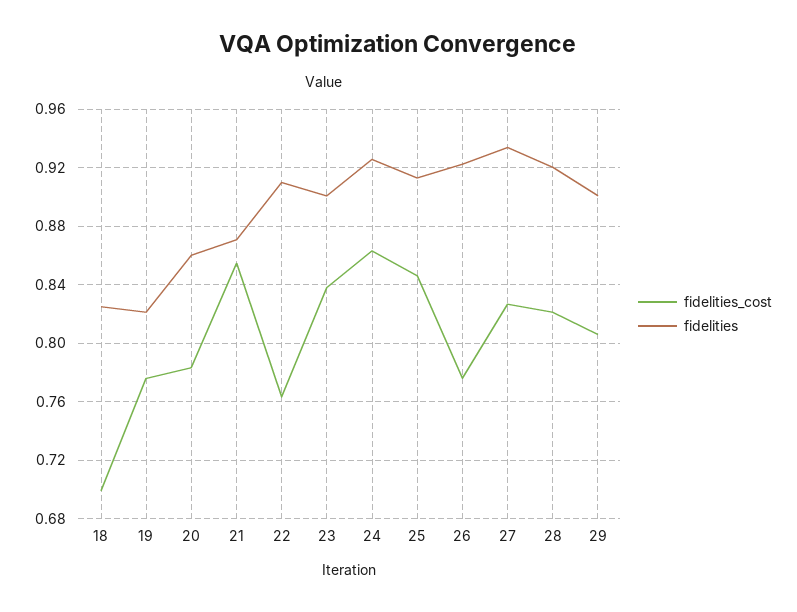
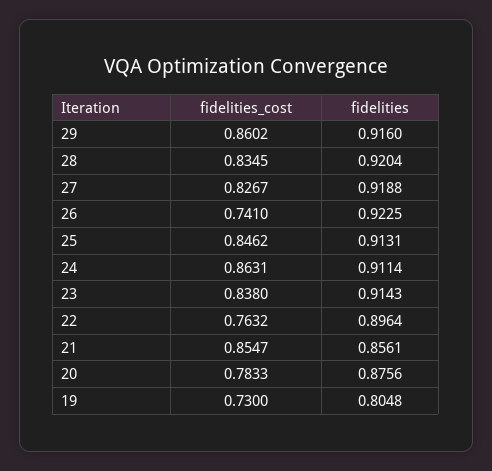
  {
    "fidelities_cost": {
-     "18": 0.7,
-     "19": 0.775,
+     "19": 0.73,
      "20": 0.7833,
      "21": 0.8547,
      "22": 0.7632,
      "23": 0.838,
      "24": 0.8631,
      "25": 0.8462,
-     "26": 0.775,
+     "26": 0.741,
      "27": 0.8267,
-     "28": 0.82,
+     "28": 0.8345,
-     "29": 0.805
+     "29": 0.8602
    },
    "fidelities": {
-     "18": 0.825,
-     "19": 0.82,
+     "19": 0.8048,
-     "20": 0.86,
+     "20": 0.8756,
-     "21": 0.87,
+     "21": 0.8561,
-     "22": 0.91,
+     "22": 0.8964,
-     "23": 0.9,
+     "23": 0.9143,
-     "24": 0.925,
+     "24": 0.9114,
      "25": 0.9131,
      "26": 0.9225,
-     "27": 0.935,
+     "27": 0.9188,
      "28": 0.9204,
-     "29": 0.9
+     "29": 0.916
    }
  }

